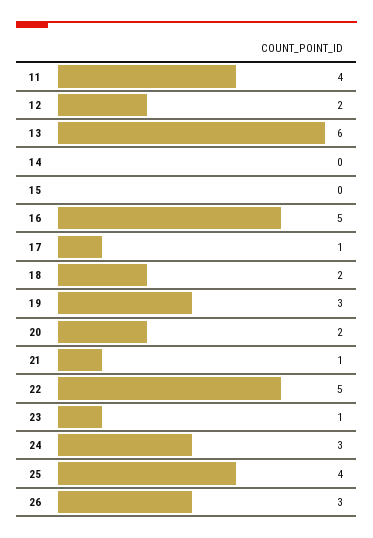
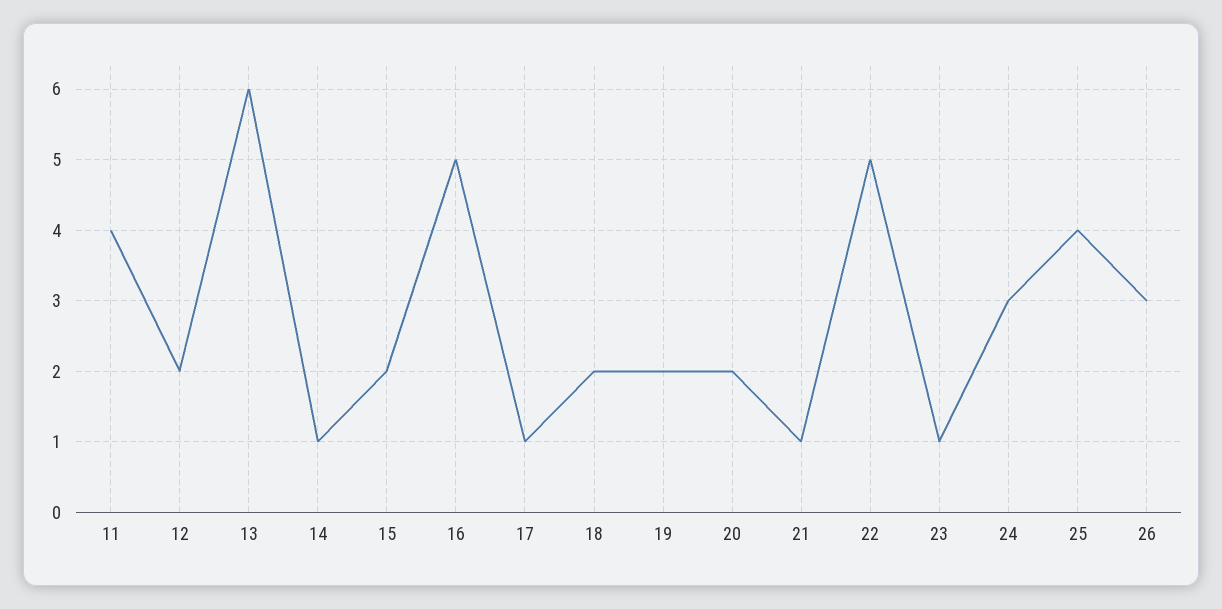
  {
    "11": 4,
    "12": 2,
    "13": 6,
-   "14": 0,
+   "14": 1,
-   "15": 0,
+   "15": 2,
    "16": 5,
    "17": 1,
    "18": 2,
-   "19": 3,
+   "19": 2,
    "20": 2,
    "21": 1,
    "22": 5,
    "23": 1,
    "24": 3,
    "25": 4,
    "26": 3
  }

